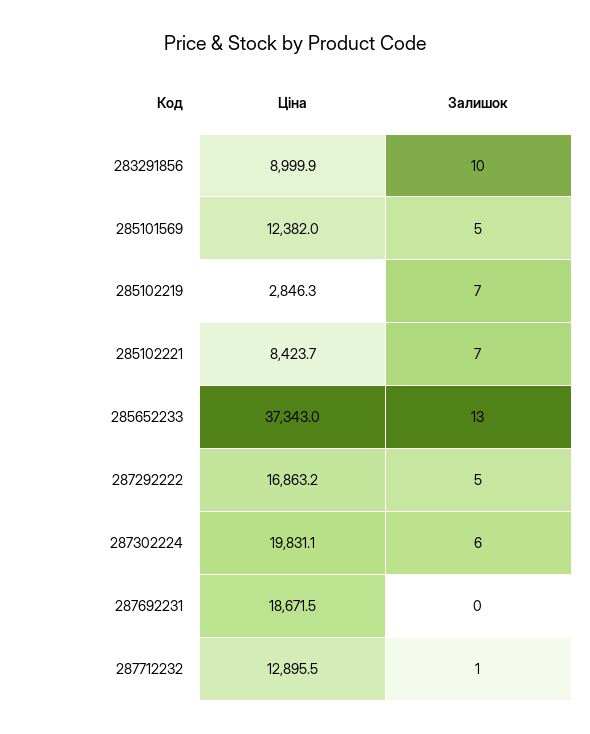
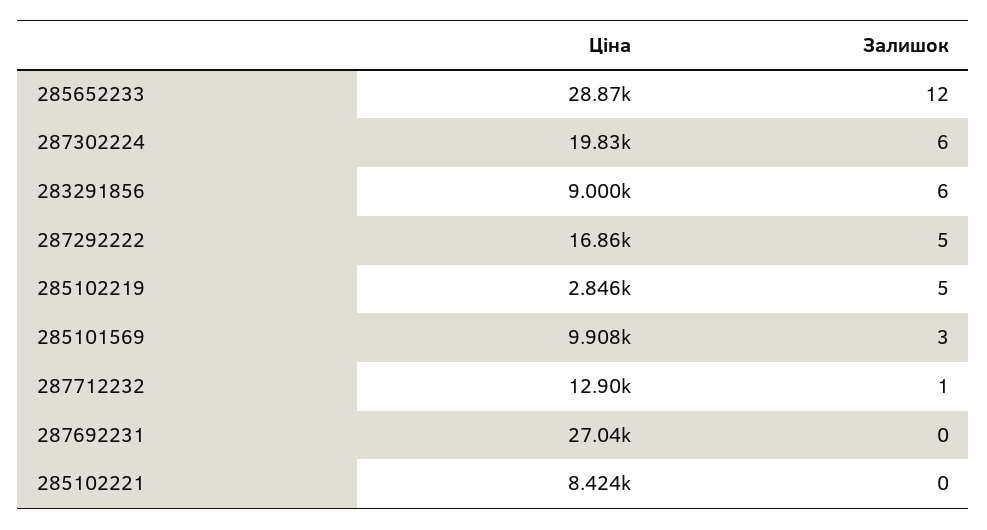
  {
    "Ціна": {
      "283291856": 8999.9,
-     "285101569": 12382,
+     "285101569": 9908,
      "285102219": 2846.3,
      "285102221": 8423.7,
-     "285652233": 37343,
+     "285652233": 28870,
      "287292222": 16863.2,
      "287302224": 19831.1,
-     "287692231": 18671.5,
+     "287692231": 27040,
      "287712232": 12895.5
    },
    "Залишок": {
-     "283291856": 10,
+     "283291856": 6,
-     "285101569": 5,
+     "285101569": 3,
-     "285102219": 7,
+     "285102219": 5,
-     "285102221": 7,
+     "285102221": 0,
-     "285652233": 13,
+     "285652233": 12,
      "287292222": 5,
      "287302224": 6,
      "287692231": 0,
      "287712232": 1
    }
  }

